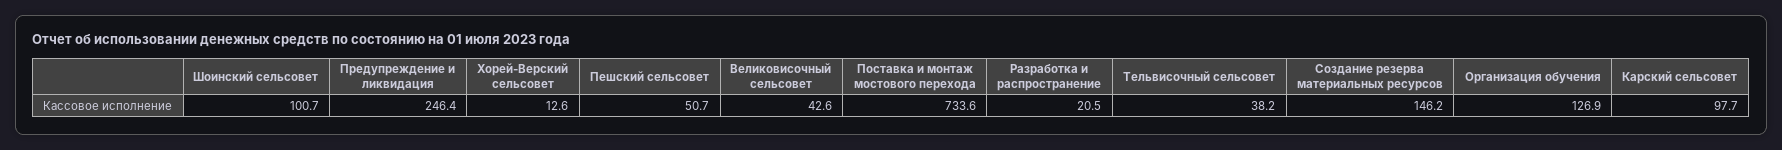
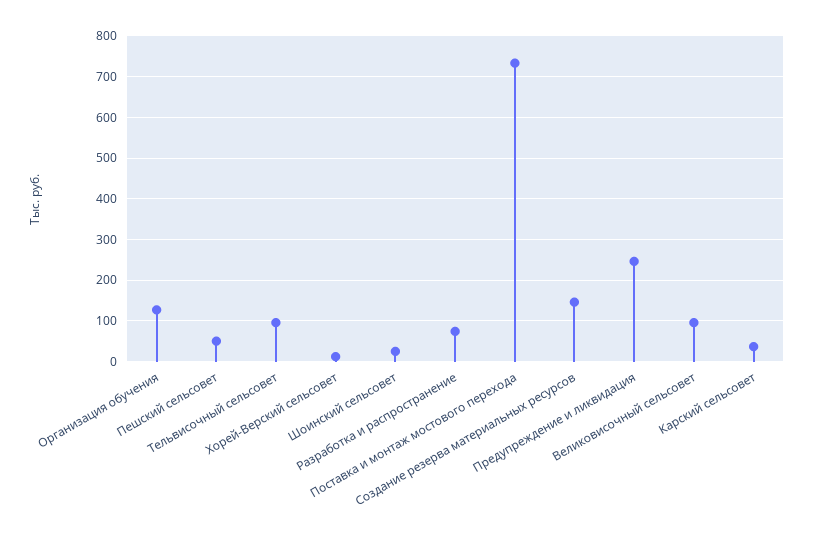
  {
-   "Шоинский сельсовет": 100.7,
+   "Шоинский сельсовет": 20,
    "Предупреждение и ликвидация": 246.4,
    "Хорей-Верский сельсовет": 12.6,
    "Пешский сельсовет": 50.7,
-   "Великовисочный сельсовет": 42.6,
+   "Великовисочный сельсовет": 100,
    "Поставка и монтаж мостового перехода": 733.6,
-   "Разработка и распространение": 20.5,
+   "Разработка и распространение": 80,
-   "Тельвисочный сельсовет": 38.2,
+   "Тельвисочный сельсовет": 100,
    "Создание резерва материальных ресурсов": 146.2,
    "Организация обучения": 126.9,
-   "Карский сельсовет": 97.7
+   "Карский сельсовет": 40
  }

